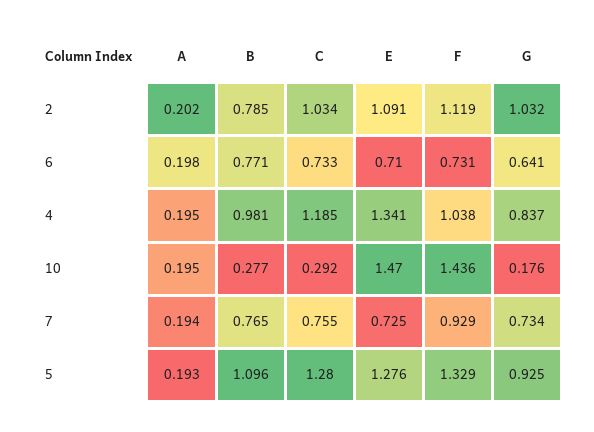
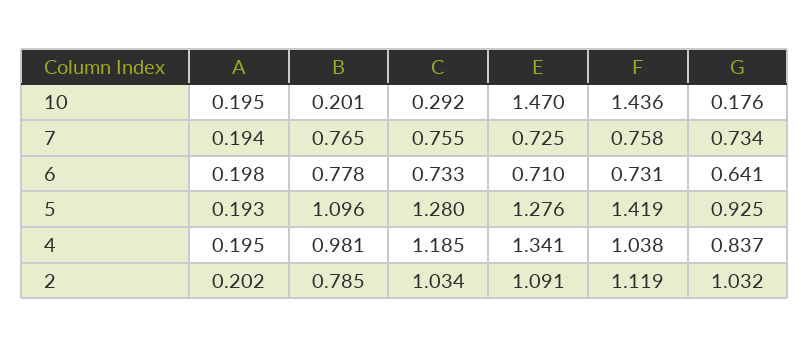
  {
    "A": {
      "2": 0.202,
      "6": 0.198,
      "4": 0.195,
      "10": 0.195,
      "7": 0.194,
      "5": 0.193
    },
    "B": {
      "2": 0.785,
-     "6": 0.771,
+     "6": 0.778,
      "4": 0.981,
-     "10": 0.277,
+     "10": 0.201,
      "7": 0.765,
      "5": 1.096
    },
    "C": {
      "2": 1.034,
      "6": 0.733,
      "4": 1.185,
      "10": 0.292,
      "7": 0.755,
      "5": 1.28
    },
    "E": {
      "2": 1.091,
      "6": 0.71,
      "4": 1.341,
      "10": 1.47,
      "7": 0.725,
      "5": 1.276
    },
    "F": {
      "2": 1.119,
      "6": 0.731,
      "4": 1.038,
      "10": 1.436,
-     "7": 0.929,
+     "7": 0.758,
-     "5": 1.329
+     "5": 1.419
    },
    "G": {
      "2": 1.032,
      "6": 0.641,
      "4": 0.837,
      "10": 0.176,
      "7": 0.734,
      "5": 0.925
    }
  }

